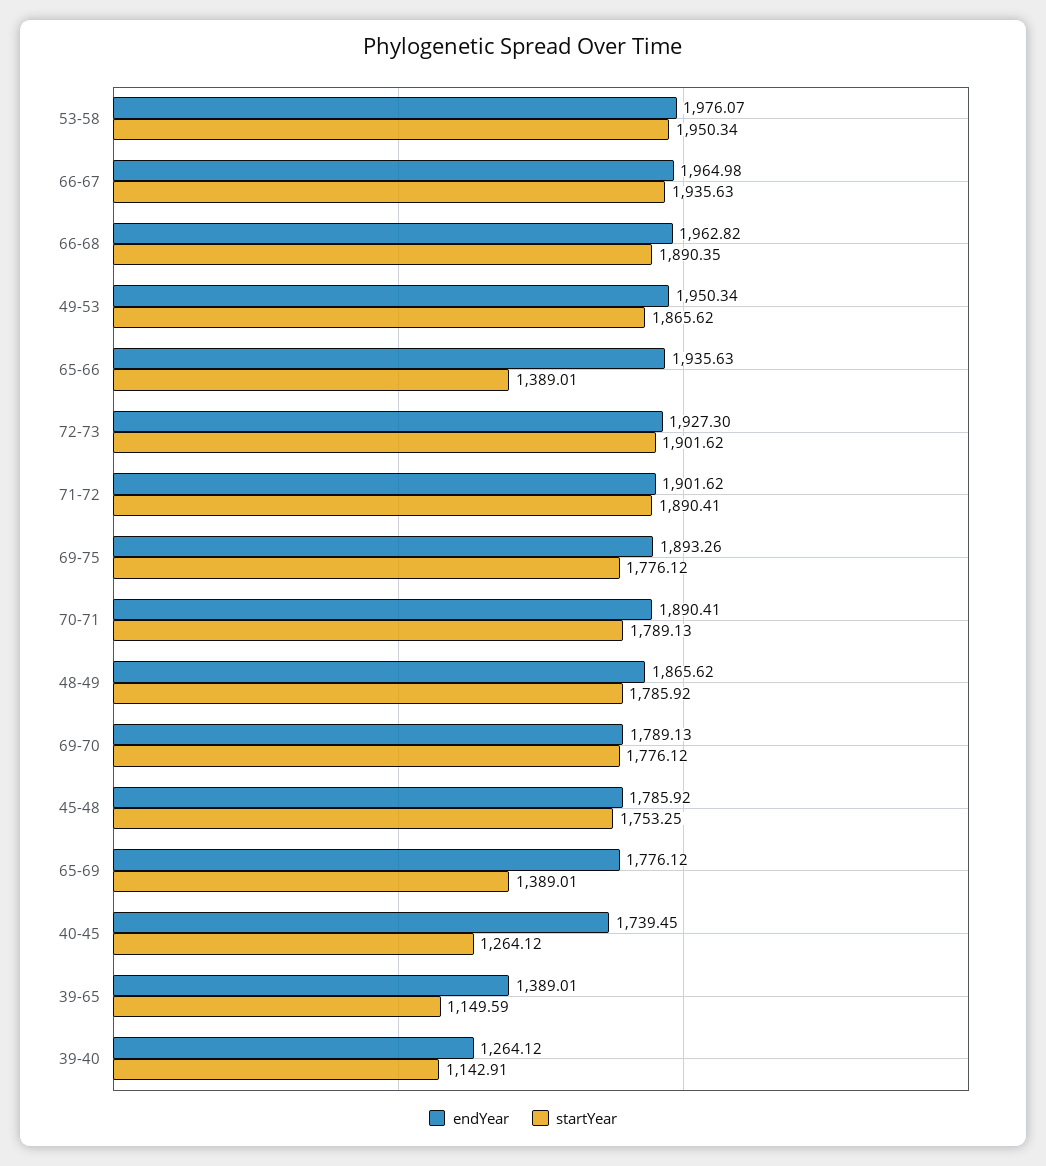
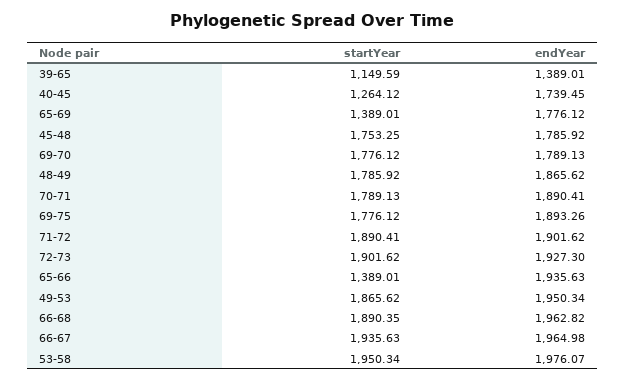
  {
    "endYear": {
      "53-58": 1976.07,
      "66-67": 1964.98,
      "66-68": 1962.82,
      "49-53": 1950.34,
      "65-66": 1935.63,
      "72-73": 1927.3,
      "71-72": 1901.62,
      "69-75": 1893.26,
      "70-71": 1890.41,
      "48-49": 1865.62,
      "69-70": 1789.13,
      "45-48": 1785.92,
      "65-69": 1776.12,
      "40-45": 1739.45,
-     "39-65": 1389.01,
+     "39-65": 1389.01
-     "39-40": 1264.12
    },
    "startYear": {
      "53-58": 1950.34,
      "66-67": 1935.63,
      "66-68": 1890.35,
      "49-53": 1865.62,
      "65-66": 1389.01,
      "72-73": 1901.62,
      "71-72": 1890.41,
      "69-75": 1776.12,
      "70-71": 1789.13,
      "48-49": 1785.92,
      "69-70": 1776.12,
      "45-48": 1753.25,
      "65-69": 1389.01,
      "40-45": 1264.12,
-     "39-65": 1149.59,
+     "39-65": 1149.59
-     "39-40": 1142.91
    }
  }

